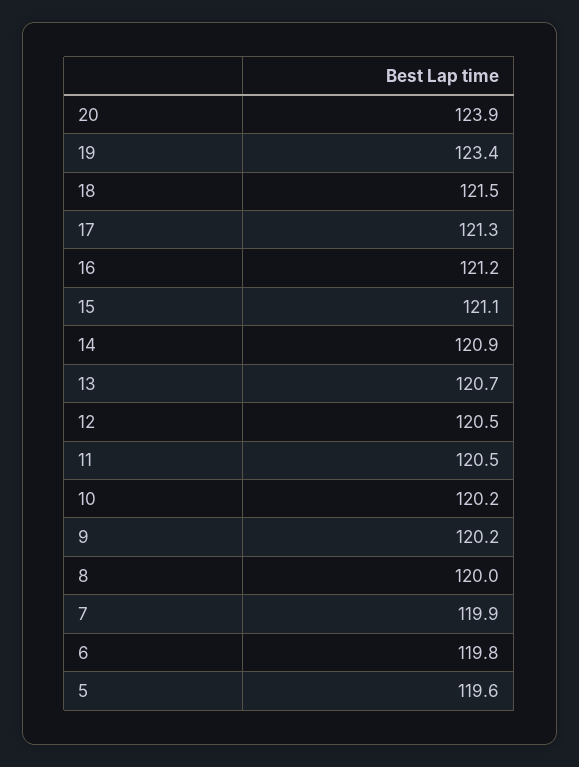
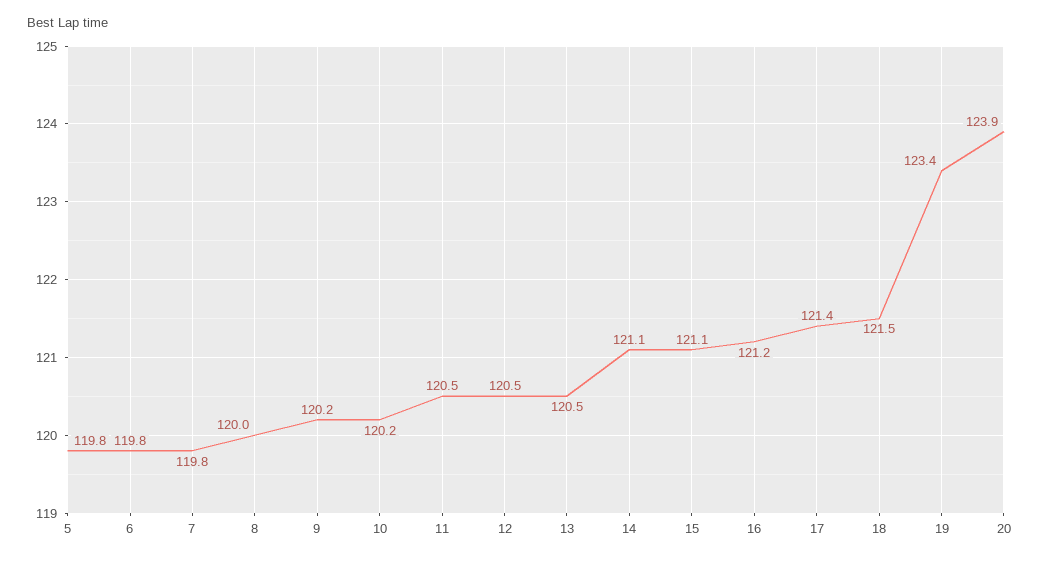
  {
    "20": 123.9,
    "19": 123.4,
    "18": 121.5,
-   "17": 121.3,
+   "17": 121.4,
    "16": 121.2,
    "15": 121.1,
-   "14": 120.9,
+   "14": 121.1,
-   "13": 120.7,
+   "13": 120.5,
    "12": 120.5,
    "11": 120.5,
    "10": 120.2,
    "9": 120.2,
    "8": 120,
-   "7": 119.9,
+   "7": 119.8,
    "6": 119.8,
-   "5": 119.6
+   "5": 119.8
  }

